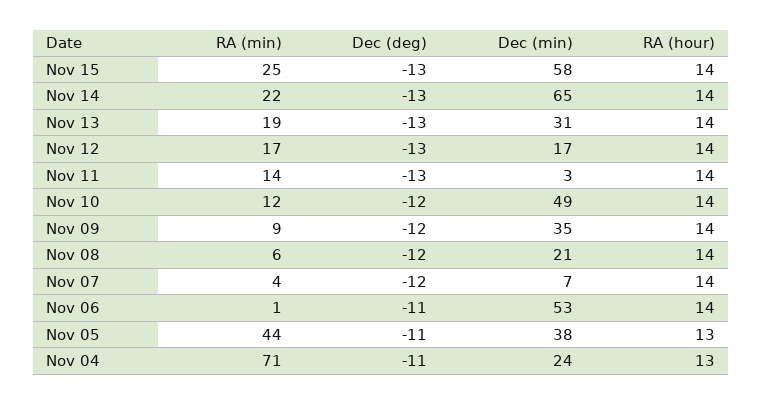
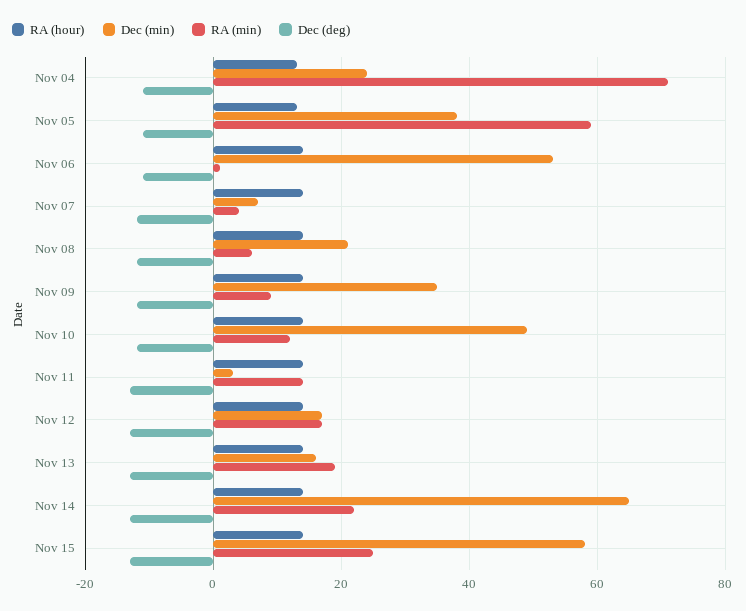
  {
    "RA (min)": {
      "Nov 15": 25,
      "Nov 14": 22,
      "Nov 13": 19,
      "Nov 12": 17,
      "Nov 11": 14,
      "Nov 10": 12,
      "Nov 09": 9,
      "Nov 08": 6,
      "Nov 07": 4,
      "Nov 06": 1,
-     "Nov 05": 44,
+     "Nov 05": 60,
      "Nov 04": 71
    },
    "Dec (deg)": {
      "Nov 15": -13,
      "Nov 14": -13,
      "Nov 13": -13,
      "Nov 12": -13,
      "Nov 11": -13,
      "Nov 10": -12,
      "Nov 09": -12,
      "Nov 08": -12,
      "Nov 07": -12,
      "Nov 06": -11,
      "Nov 05": -11,
      "Nov 04": -11
    },
    "Dec (min)": {
      "Nov 15": 58,
      "Nov 14": 65,
-     "Nov 13": 31,
+     "Nov 13": 15,
      "Nov 12": 17,
      "Nov 11": 3,
      "Nov 10": 49,
      "Nov 09": 35,
      "Nov 08": 21,
      "Nov 07": 7,
      "Nov 06": 53,
      "Nov 05": 38,
      "Nov 04": 24
    },
    "RA (hour)": {
      "Nov 15": 14,
      "Nov 14": 14,
      "Nov 13": 14,
      "Nov 12": 14,
      "Nov 11": 14,
      "Nov 10": 14,
      "Nov 09": 14,
      "Nov 08": 14,
      "Nov 07": 14,
      "Nov 06": 14,
      "Nov 05": 13,
      "Nov 04": 13
    }
  }

